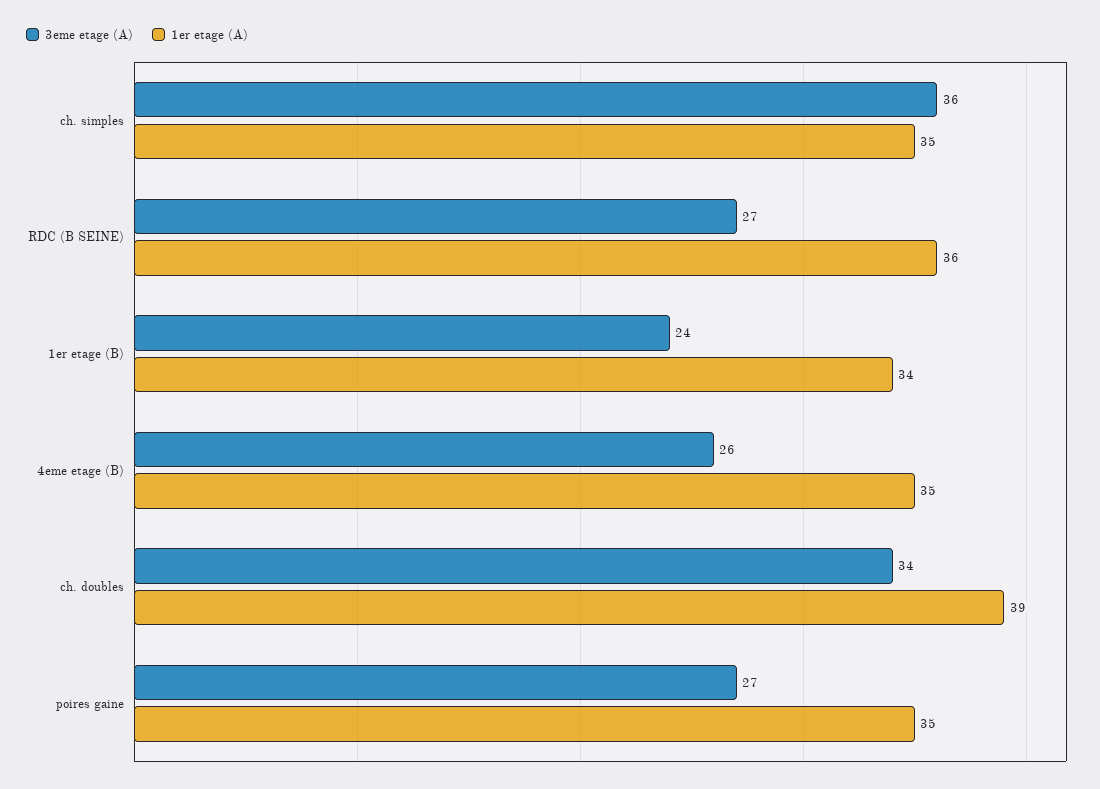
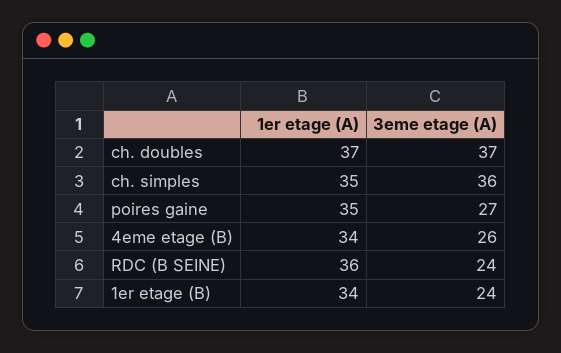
  {
    "3eme etage (A)": {
      "ch. simples": 36,
-     "RDC (B SEINE)": 27,
+     "RDC (B SEINE)": 24,
      "1er etage (B)": 24,
      "4eme etage (B)": 26,
-     "ch. doubles": 34,
+     "ch. doubles": 37,
      "poires gaine": 27
    },
    "1er etage (A)": {
      "ch. simples": 35,
      "RDC (B SEINE)": 36,
      "1er etage (B)": 34,
-     "4eme etage (B)": 35,
+     "4eme etage (B)": 34,
-     "ch. doubles": 39,
+     "ch. doubles": 37,
      "poires gaine": 35
    }
  }

